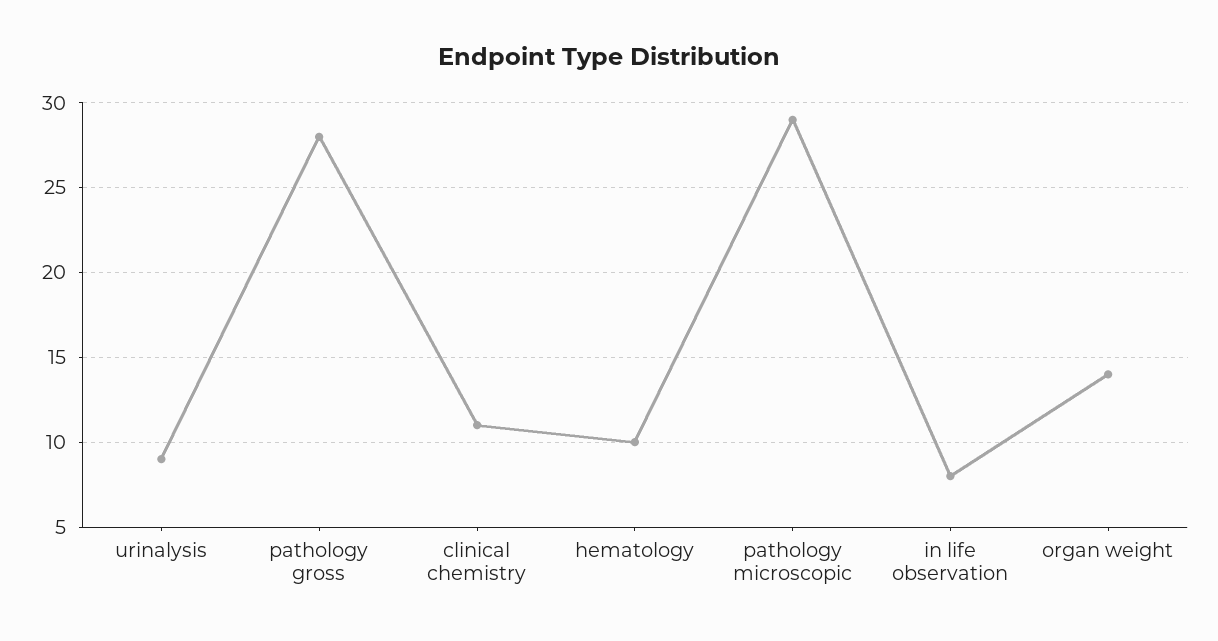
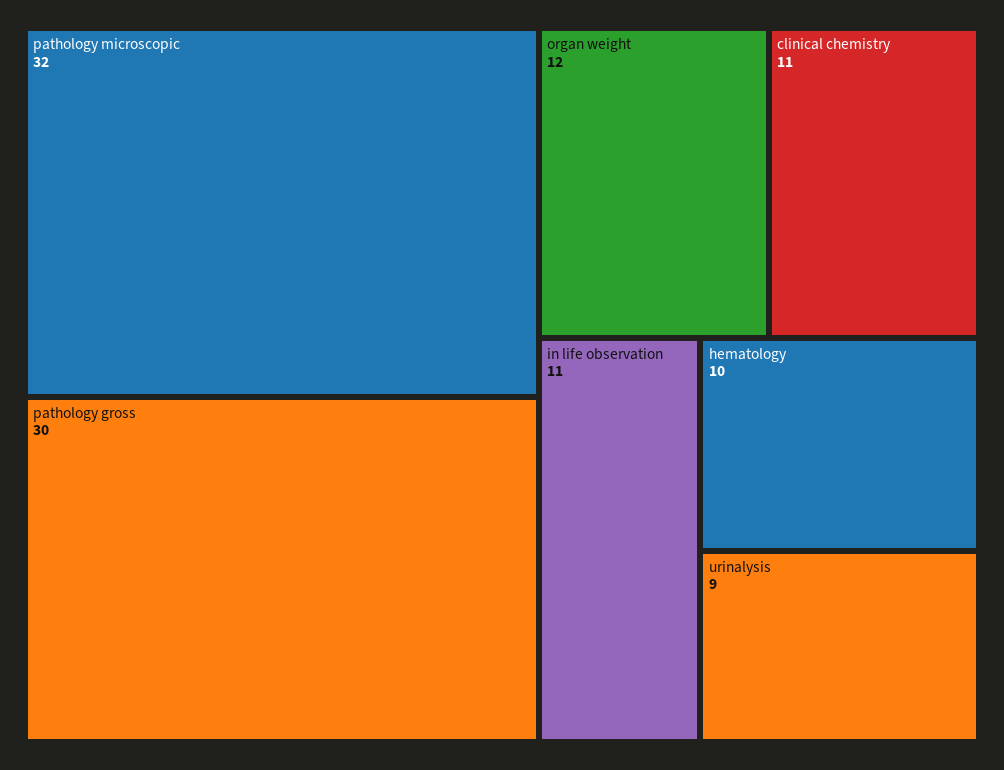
  {
    "urinalysis": 9,
-   "pathology gross": 28,
+   "pathology gross": 30,
    "clinical chemistry": 11,
    "hematology": 10,
-   "pathology microscopic": 29,
+   "pathology microscopic": 32,
-   "in life observation": 8,
+   "in life observation": 11,
-   "organ weight": 14
+   "organ weight": 12
  }

